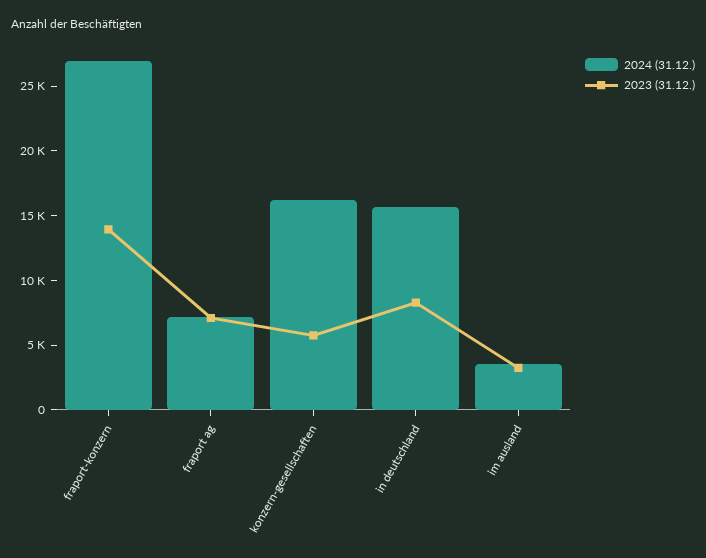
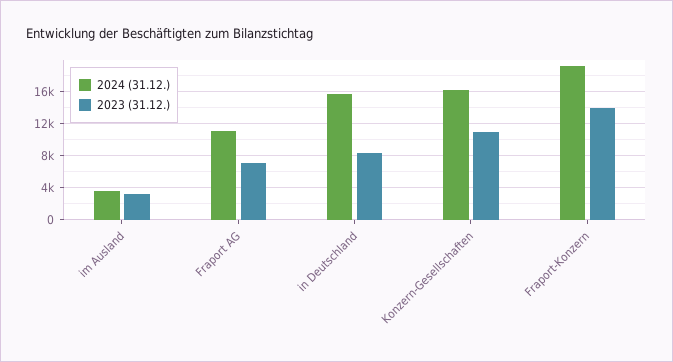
  {
    "2024 (31.12.)": {
-     "fraport-konzern": 27000,
+     "fraport-konzern": 19000,
-     "fraport ag": 7000,
+     "fraport ag": 11000,
      "konzern-gesellschaften": 16000,
      "in deutschland": 16000,
      "im ausland": 4000
    },
    "2023 (31.12.)": {
      "fraport-konzern": 14000,
      "fraport ag": 7000,
-     "konzern-gesellschaften": 6000,
+     "konzern-gesellschaften": 11000,
      "in deutschland": 8000,
      "im ausland": 3000
    }
  }

